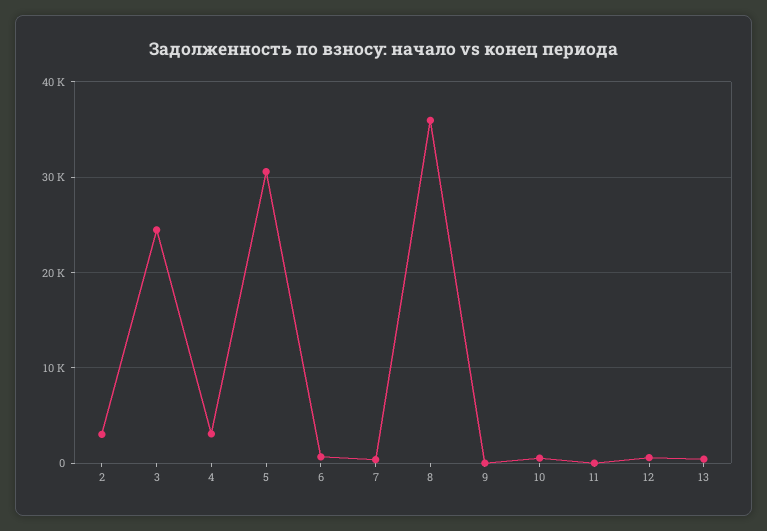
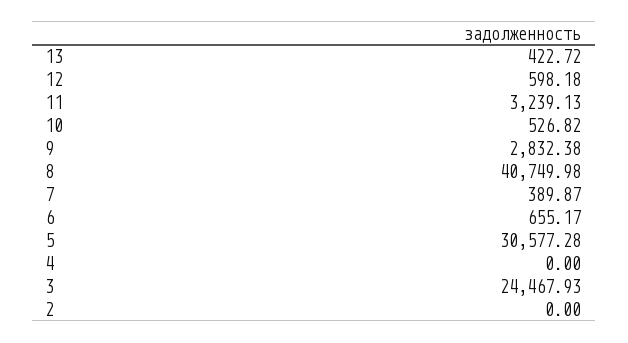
  {
-   "2": 3000,
+   "2": 0,
    "3": 24467.93,
-   "4": 3000,
+   "4": 0,
    "5": 30577.28,
    "6": 655.17,
    "7": 389.87,
-   "8": 36000,
+   "8": 40749.98,
-   "9": 0,
+   "9": 2832.38,
    "10": 526.82,
-   "11": 0,
+   "11": 3239.13,
    "12": 598.18,
    "13": 422.72
  }

